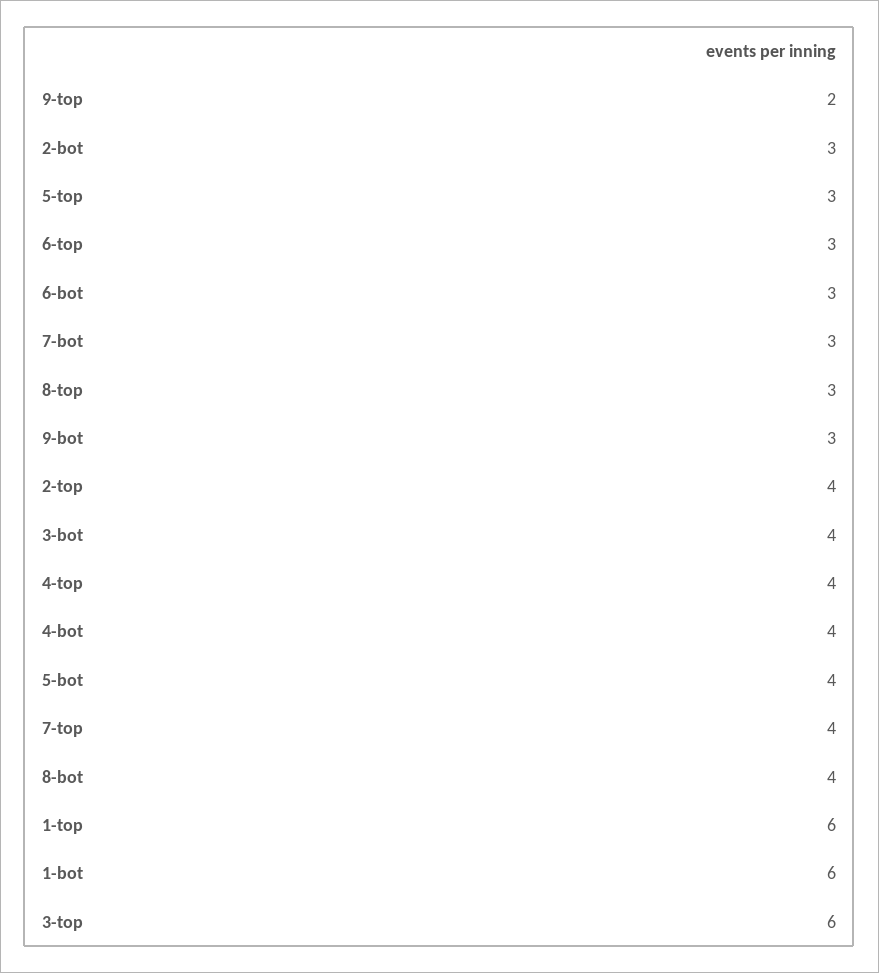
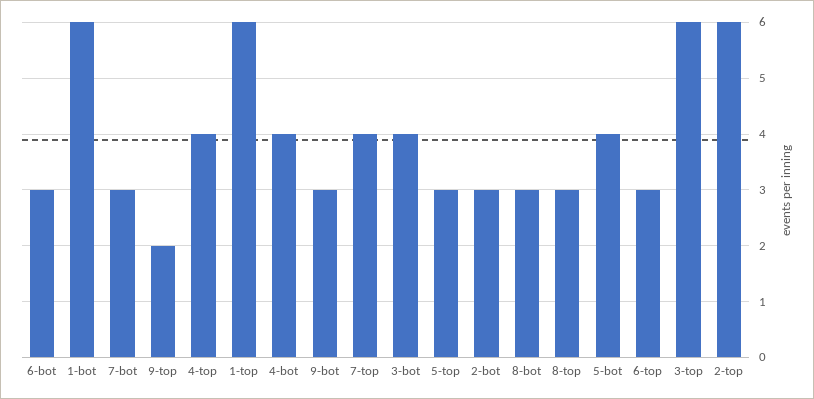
  {
    "9-top": 2,
    "2-bot": 3,
    "5-top": 3,
    "6-top": 3,
    "6-bot": 3,
    "7-bot": 3,
    "8-top": 3,
    "9-bot": 3,
-   "2-top": 4,
+   "2-top": 6,
    "3-bot": 4,
    "4-top": 4,
    "4-bot": 4,
    "5-bot": 4,
    "7-top": 4,
-   "8-bot": 4,
+   "8-bot": 3,
    "1-top": 6,
    "1-bot": 6,
    "3-top": 6
  }

